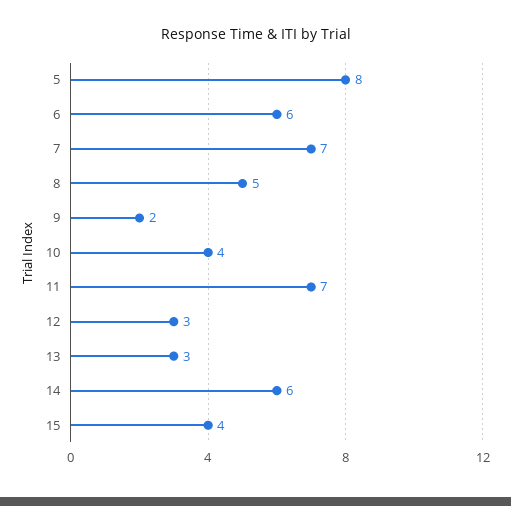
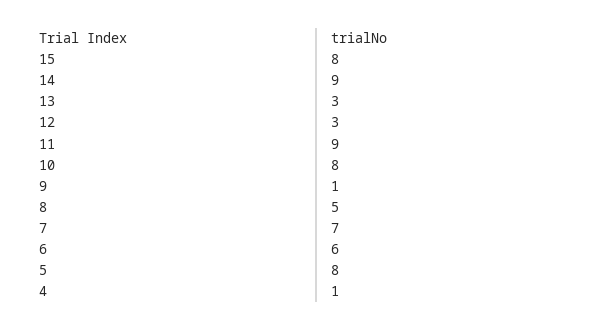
  {
    "5": 8,
    "6": 6,
    "7": 7,
    "8": 5,
-   "9": 2,
+   "9": 1,
-   "10": 4,
+   "10": 8,
-   "11": 7,
+   "11": 9,
    "12": 3,
    "13": 3,
-   "14": 6,
+   "14": 9,
-   "15": 4
+   "15": 8,
+   "4": 1
  }

